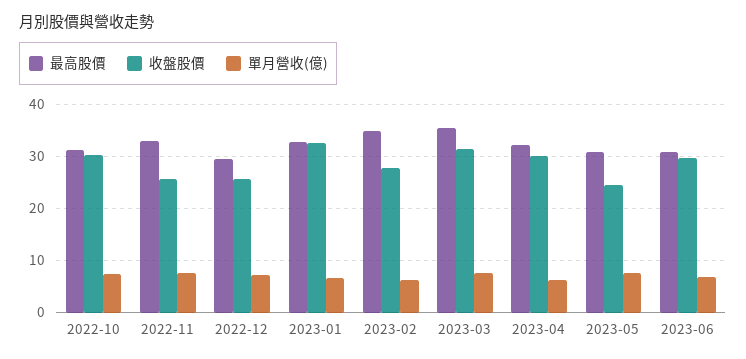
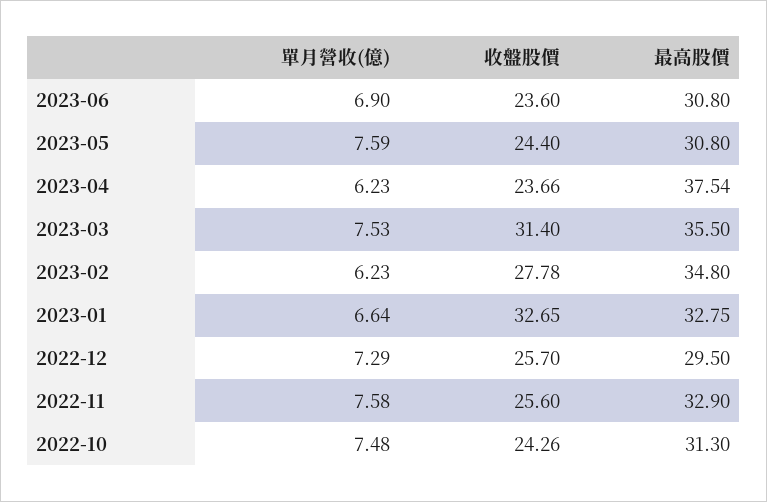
  {
    "最高股價": {
      "2022-10": 31.3,
      "2022-11": 32.9,
      "2022-12": 29.5,
      "2023-01": 32.75,
      "2023-02": 34.8,
      "2023-03": 35.5,
-     "2023-04": 32,
+     "2023-04": 37.54,
      "2023-05": 30.8,
      "2023-06": 30.8
    },
    "收盤股價": {
-     "2022-10": 30,
+     "2022-10": 24.26,
      "2022-11": 25.6,
      "2022-12": 25.7,
      "2023-01": 32.65,
      "2023-02": 27.78,
      "2023-03": 31.4,
-     "2023-04": 30,
+     "2023-04": 23.66,
      "2023-05": 24.4,
-     "2023-06": 30
+     "2023-06": 23.6
    },
    "單月營收(億)": {
      "2022-10": 7.48,
      "2022-11": 7.58,
      "2022-12": 7.29,
      "2023-01": 6.64,
      "2023-02": 6.23,
      "2023-03": 7.53,
      "2023-04": 6.23,
      "2023-05": 7.59,
      "2023-06": 6.9
    }
  }

